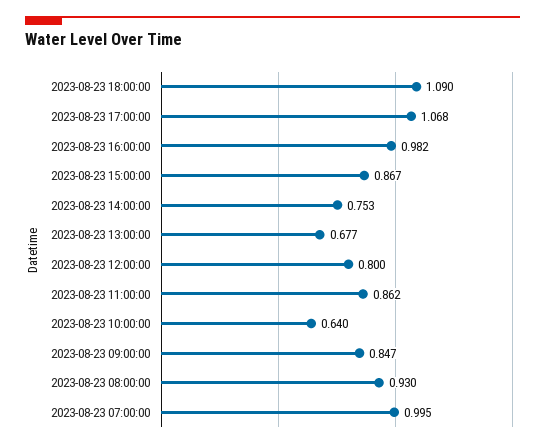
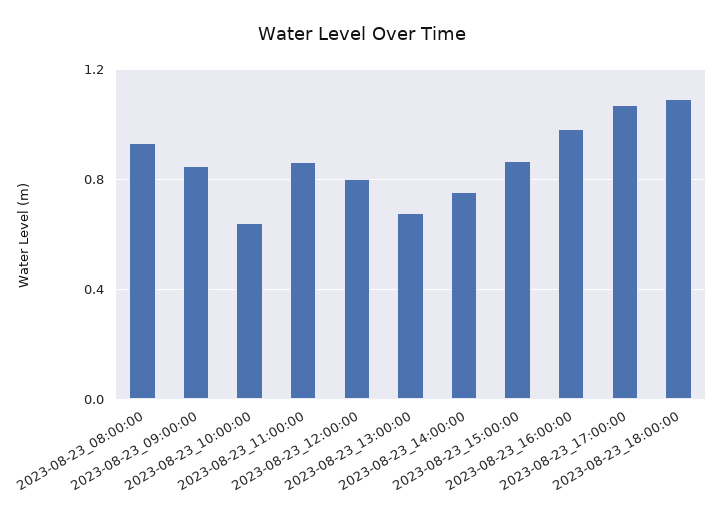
  {
    "2023-08-23 18:00:00": 1.09,
    "2023-08-23 17:00:00": 1.068,
    "2023-08-23 16:00:00": 0.982,
    "2023-08-23 15:00:00": 0.867,
    "2023-08-23 14:00:00": 0.753,
    "2023-08-23 13:00:00": 0.677,
    "2023-08-23 12:00:00": 0.8,
    "2023-08-23 11:00:00": 0.862,
    "2023-08-23 10:00:00": 0.64,
    "2023-08-23 09:00:00": 0.847,
-   "2023-08-23 08:00:00": 0.93,
+   "2023-08-23 08:00:00": 0.93
-   "2023-08-23 07:00:00": 0.995
  }

